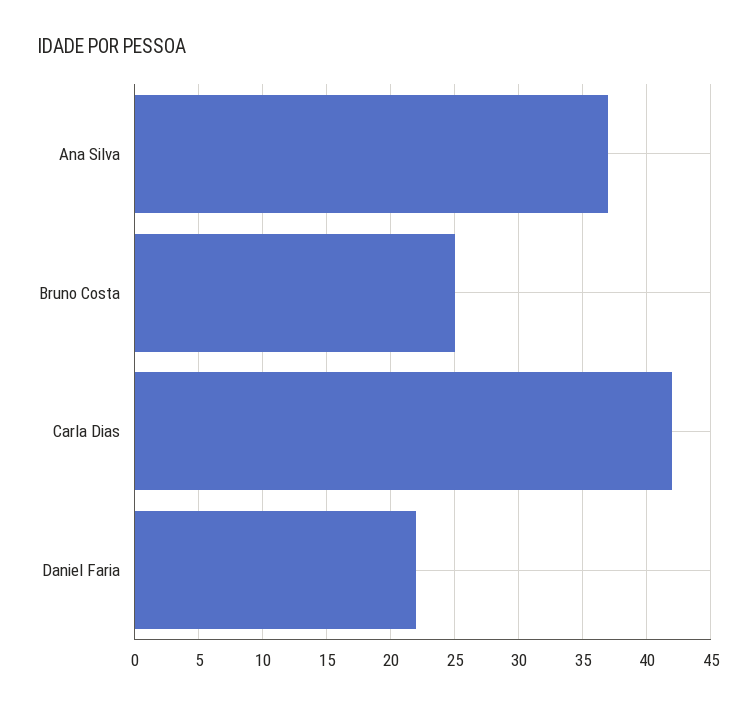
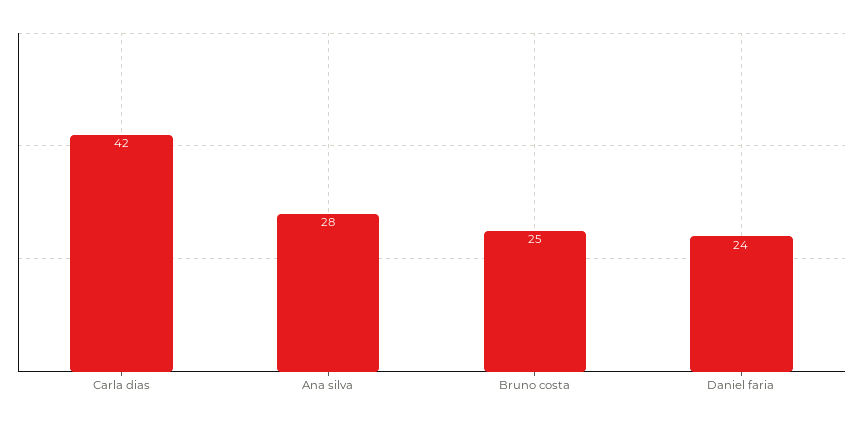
  {
-   "Ana Silva": 37,
+   "Ana Silva": 28,
    "Bruno Costa": 25,
    "Carla Dias": 42,
-   "Daniel Faria": 22
+   "Daniel Faria": 24
  }

